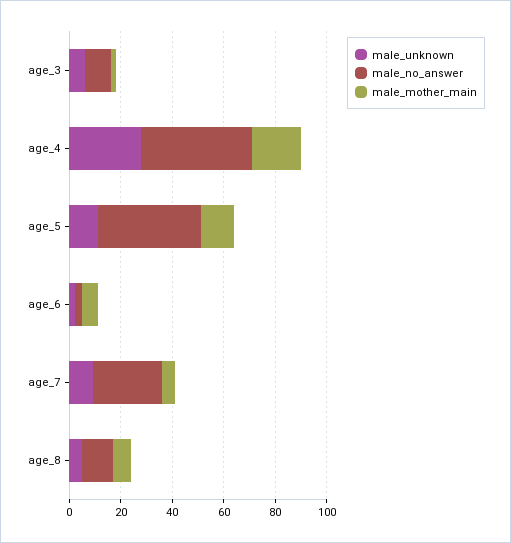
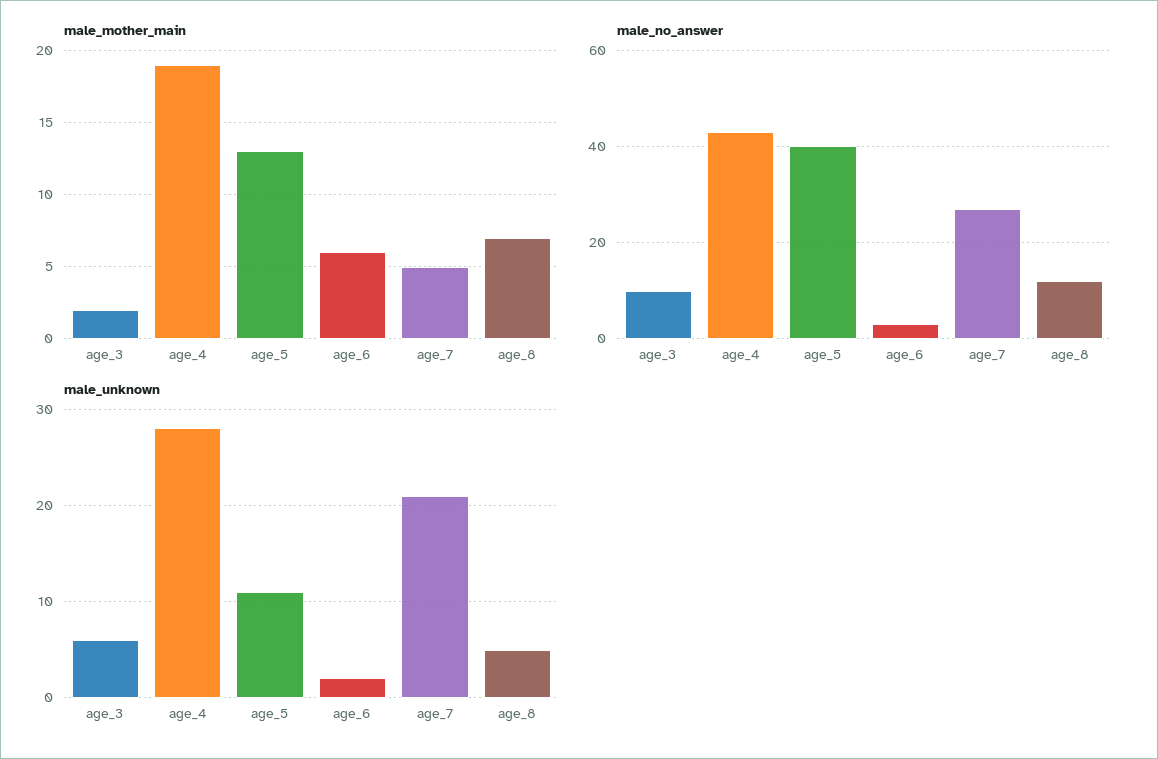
  {
    "male_unknown": {
      "age_3": 6,
      "age_4": 28,
      "age_5": 11,
      "age_6": 2,
-     "age_7": 10,
+     "age_7": 21,
      "age_8": 5
    },
    "male_no_answer": {
      "age_3": 10,
      "age_4": 45,
      "age_5": 40,
      "age_6": 5,
      "age_7": 25,
      "age_8": 10
    },
    "male_mother_main": {
      "age_3": 2,
      "age_4": 19,
      "age_5": 13,
      "age_6": 6,
      "age_7": 5,
      "age_8": 7
    }
  }

